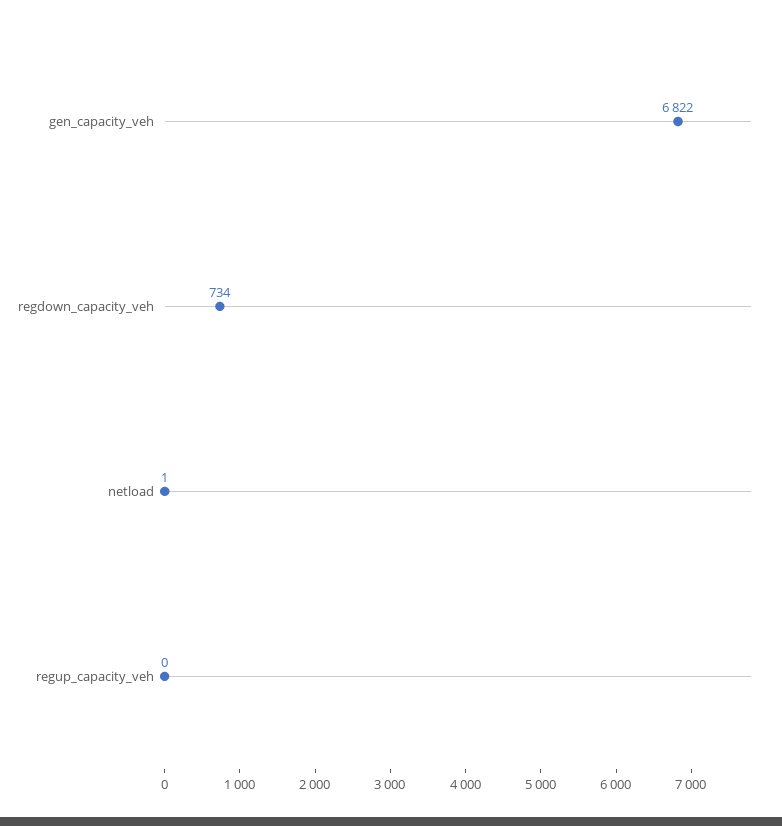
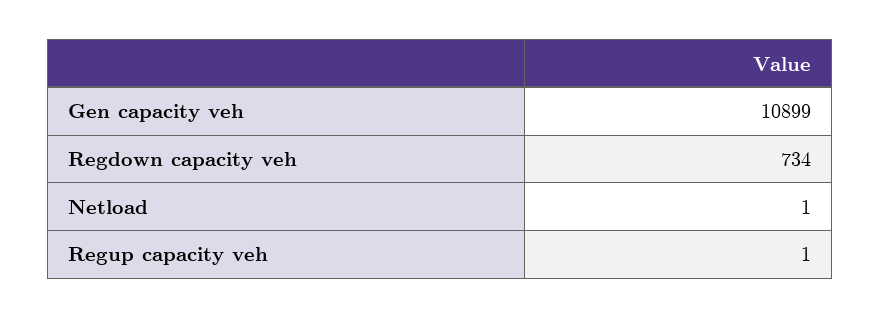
  {
-   "gen_capacity_veh": 6822,
+   "gen_capacity_veh": 10899,
    "regdown_capacity_veh": 734,
    "netload": 1,
-   "regup_capacity_veh": 0
+   "regup_capacity_veh": 1
  }

